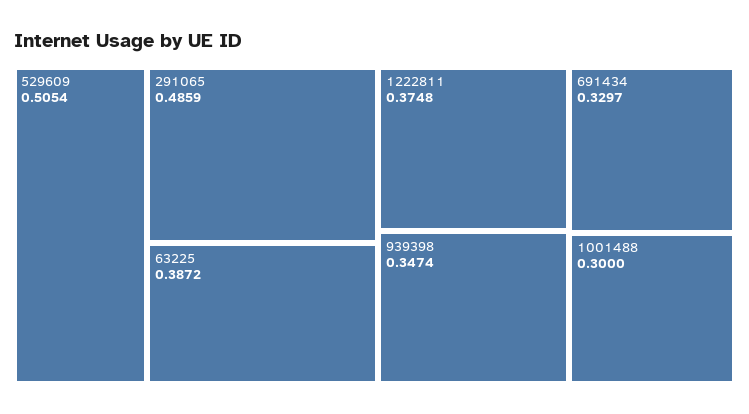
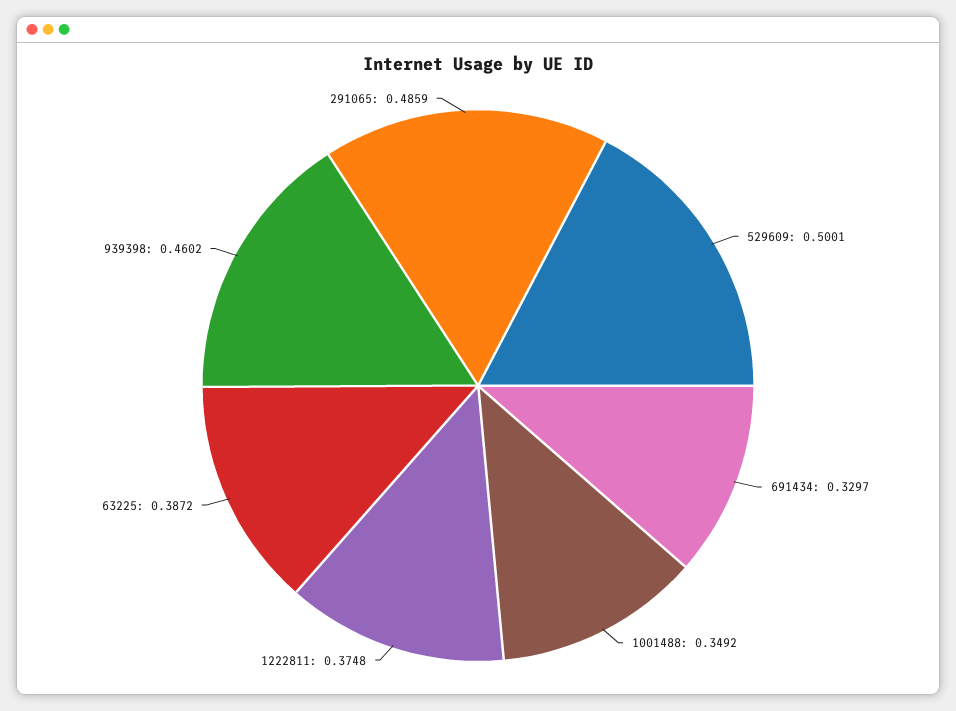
  {
-   "529609": 0.5054,
+   "529609": 0.5001,
    "291065": 0.4859,
    "63225": 0.3872,
    "1222811": 0.3748,
-   "939398": 0.3474,
+   "939398": 0.4602,
    "691434": 0.3297,
-   "1001488": 0.3
+   "1001488": 0.3492
  }

